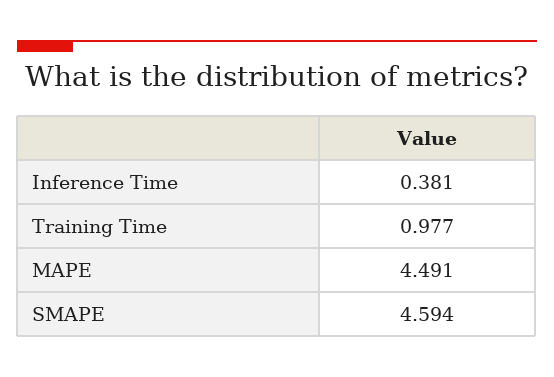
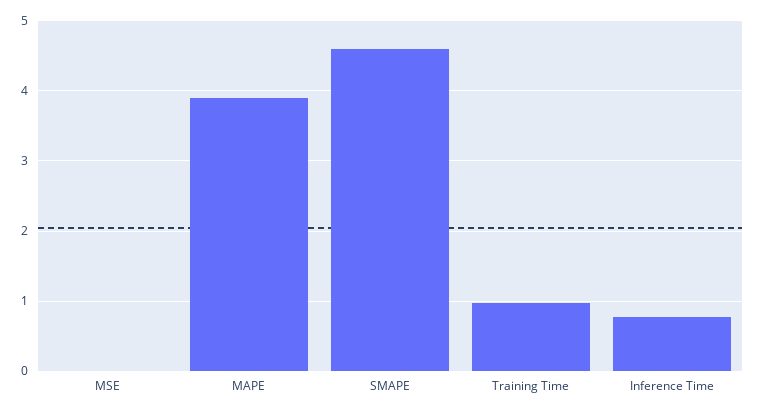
  {
-   "Inference Time": 0.381,
+   "Inference Time": 0.8,
    "Training Time": 0.977,
-   "MAPE": 4.491,
+   "MAPE": 3.9,
-   "SMAPE": 4.594
+   "SMAPE": 4.594,
+   "MSE": 0
  }

